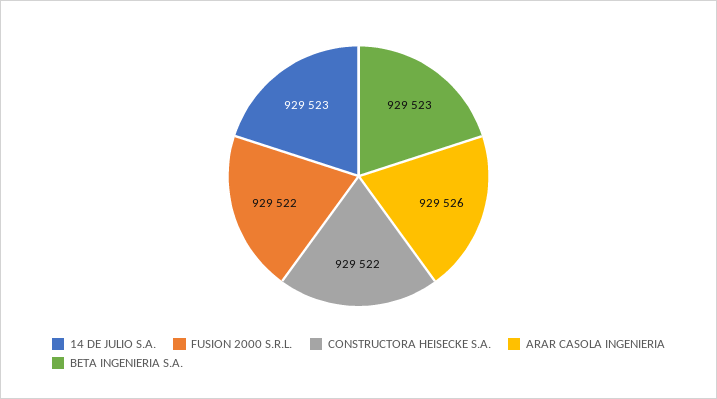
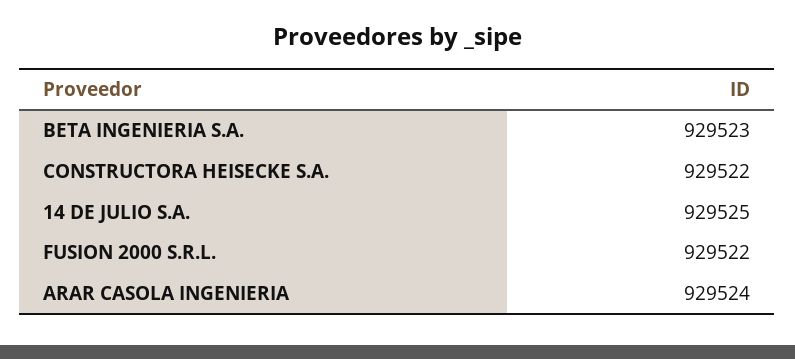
  {
-   "14 DE JULIO S.A.": 929523,
+   "14 DE JULIO S.A.": 929525,
    "FUSION 2000 S.R.L.": 929522,
    "CONSTRUCTORA HEISECKE S.A.": 929522,
-   "ARAR CASOLA INGENIERIA": 929526,
+   "ARAR CASOLA INGENIERIA": 929524,
    "BETA INGENIERIA S.A.": 929523
  }

